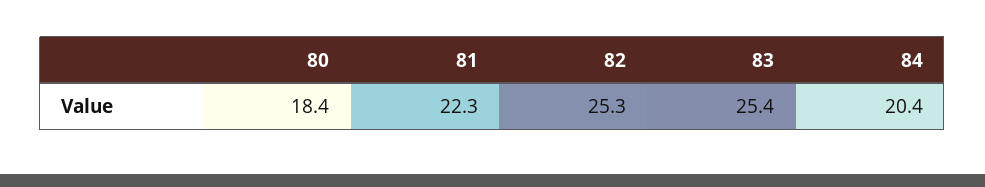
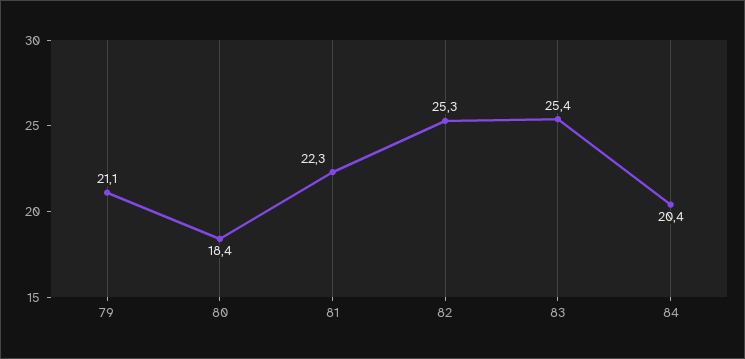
  {
    "80": 18.4,
    "81": 22.3,
    "82": 25.3,
    "83": 25.4,
-   "84": 20.4
+   "84": 20.4,
+   "79": 21.1
  }

